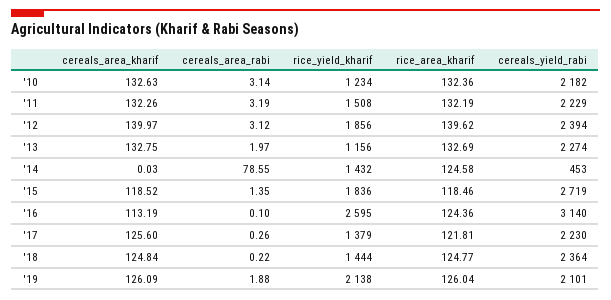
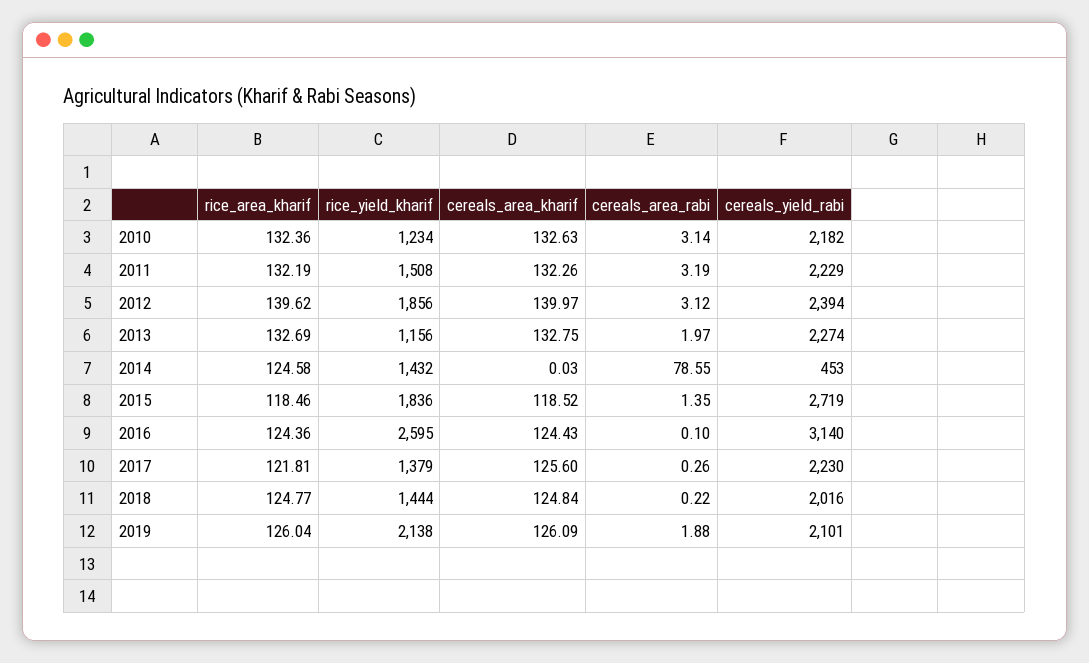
  {
    "cereals_area_kharif": {
      "'10": 132.63,
      "'11": 132.26,
      "'12": 139.97,
      "'13": 132.75,
      "'14": 0.03,
      "'15": 118.52,
-     "'16": 113.19,
+     "'16": 124.43,
      "'17": 125.6,
      "'18": 124.84,
      "'19": 126.09
    },
    "cereals_area_rabi": {
      "'10": 3.14,
      "'11": 3.19,
      "'12": 3.12,
      "'13": 1.97,
      "'14": 78.55,
      "'15": 1.35,
      "'16": 0.1,
      "'17": 0.26,
      "'18": 0.22,
      "'19": 1.88
    },
    "rice_yield_kharif": {
      "'10": 1234,
      "'11": 1508,
      "'12": 1856,
      "'13": 1156,
      "'14": 1432,
      "'15": 1836,
      "'16": 2595,
      "'17": 1379,
      "'18": 1444,
      "'19": 2138
    },
    "rice_area_kharif": {
      "'10": 132.36,
      "'11": 132.19,
      "'12": 139.62,
      "'13": 132.69,
      "'14": 124.58,
      "'15": 118.46,
      "'16": 124.36,
      "'17": 121.81,
      "'18": 124.77,
      "'19": 126.04
    },
    "cereals_yield_rabi": {
      "'10": 2182,
      "'11": 2229,
      "'12": 2394,
      "'13": 2274,
      "'14": 453,
      "'15": 2719,
      "'16": 3140,
      "'17": 2230,
-     "'18": 2364,
+     "'18": 2016,
      "'19": 2101
    }
  }

